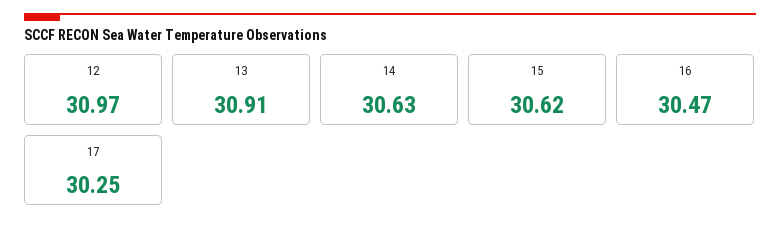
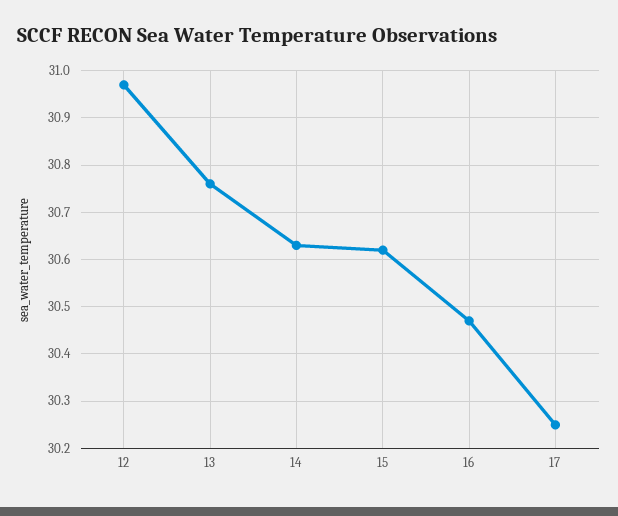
  {
    "12": 30.97,
-   "13": 30.91,
+   "13": 30.75,
    "14": 30.63,
    "15": 30.62,
    "16": 30.47,
    "17": 30.25
  }

